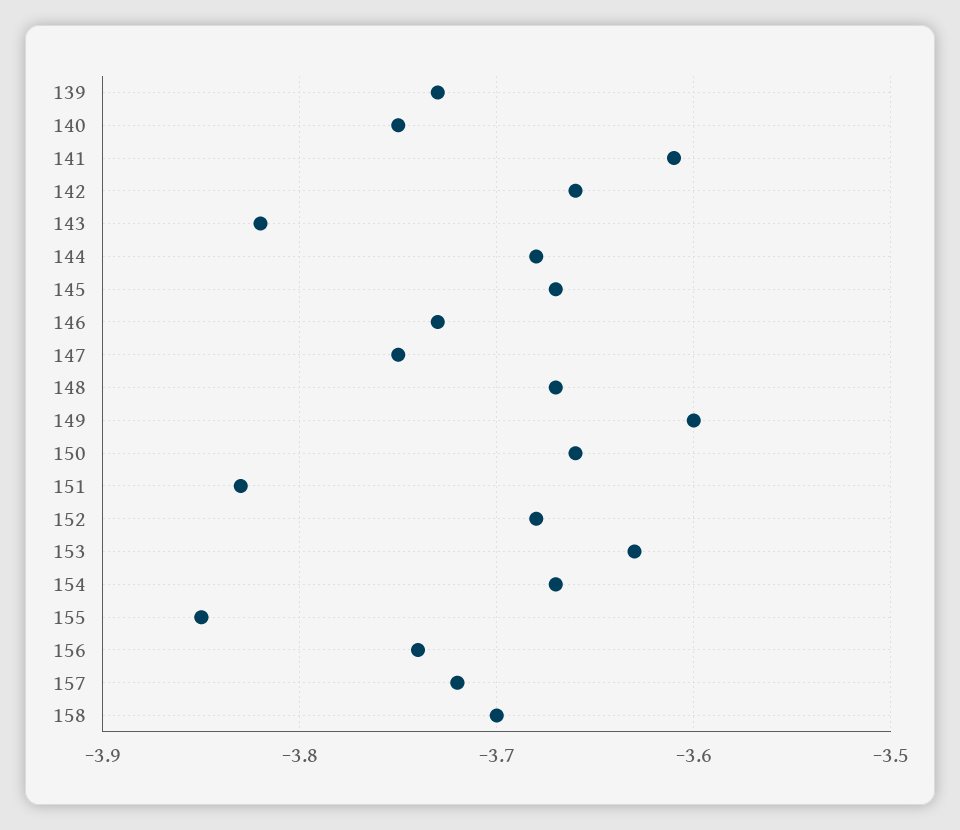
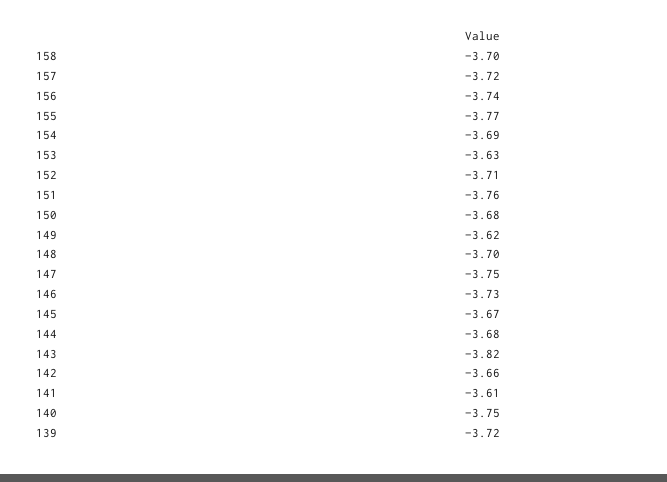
  {
-   "139": -3.73,
+   "139": -3.72,
    "140": -3.75,
    "141": -3.61,
    "142": -3.66,
    "143": -3.82,
    "144": -3.68,
    "145": -3.67,
    "146": -3.73,
    "147": -3.75,
-   "148": -3.67,
+   "148": -3.7,
-   "149": -3.6,
+   "149": -3.62,
-   "150": -3.66,
+   "150": -3.68,
-   "151": -3.83,
+   "151": -3.76,
-   "152": -3.68,
+   "152": -3.71,
    "153": -3.63,
-   "154": -3.67,
+   "154": -3.69,
-   "155": -3.85,
+   "155": -3.77,
    "156": -3.74,
    "157": -3.72,
    "158": -3.7
  }

